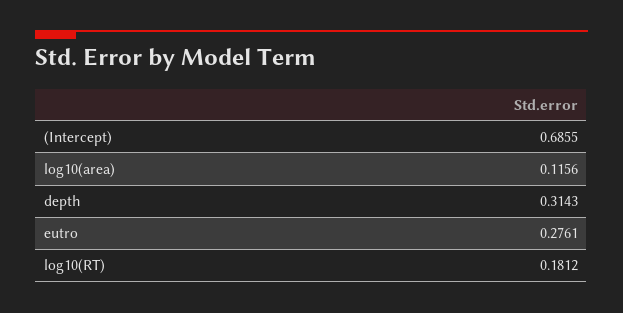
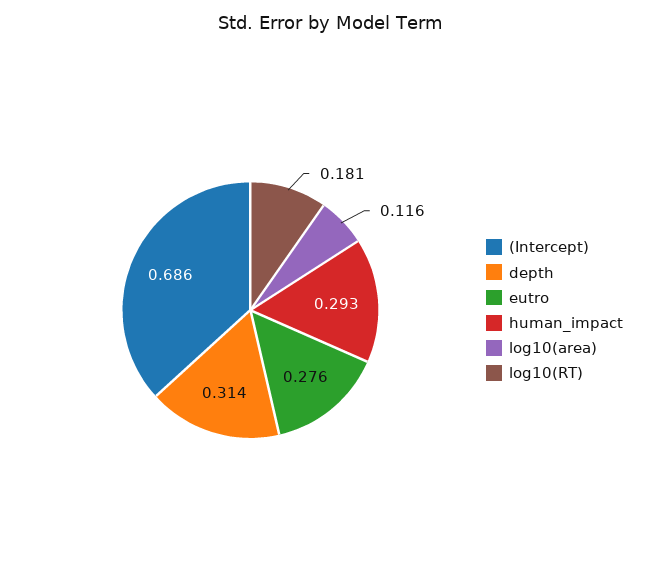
  {
    "(Intercept)": 0.6855,
    "log10(area)": 0.1156,
    "depth": 0.3143,
    "eutro": 0.2761,
-   "log10(RT)": 0.1812
+   "log10(RT)": 0.1812,
+   "human_impact": 0.293
  }

